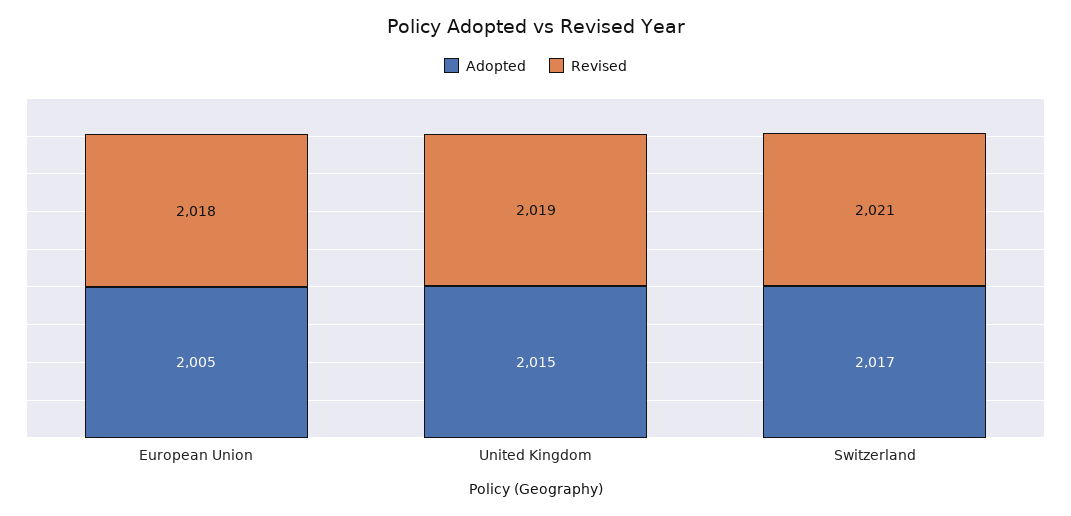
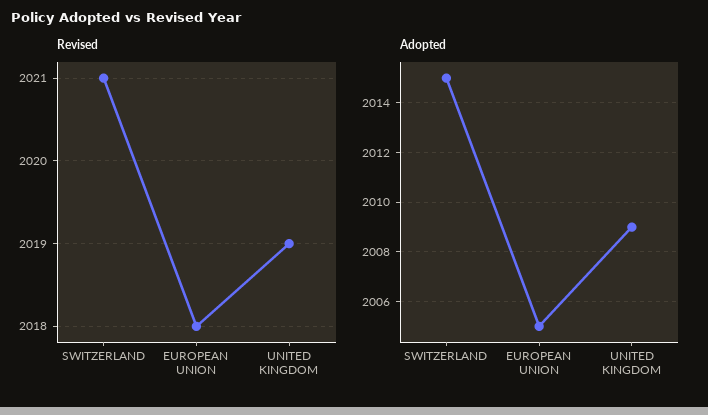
  {
    "Adopted": {
      "European Union": 2005,
-     "United Kingdom": 2015,
+     "United Kingdom": 2009,
-     "Switzerland": 2017
+     "Switzerland": 2015
    },
    "Revised": {
      "European Union": 2018,
      "United Kingdom": 2019,
      "Switzerland": 2021
    }
  }

